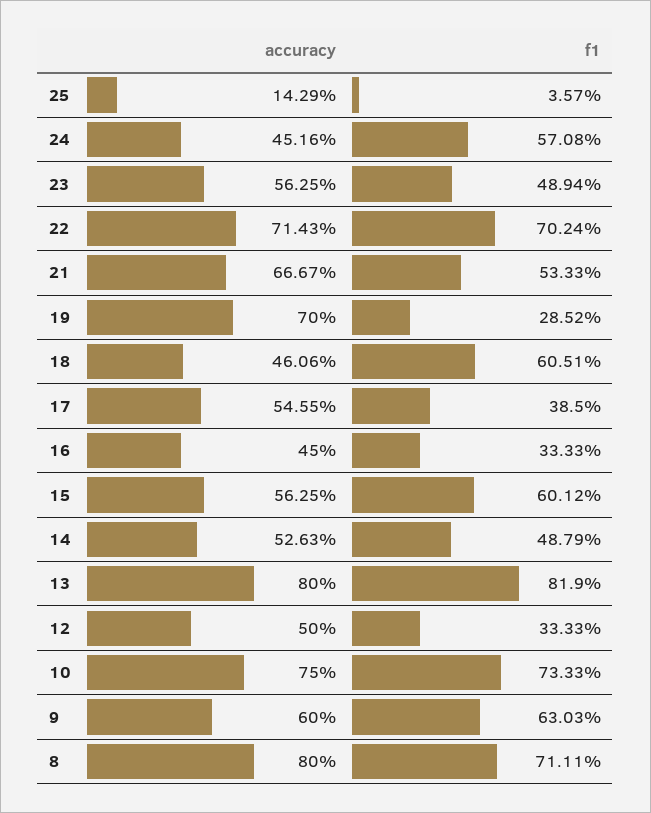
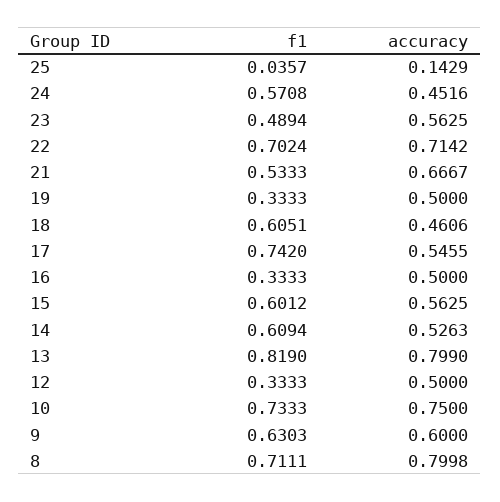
  {
    "accuracy": {
      "25": 0.1429,
      "24": 0.4516,
      "23": 0.5625,
-     "22": 0.7143,
+     "22": 0.7142,
      "21": 0.6667,
-     "19": 0.7,
+     "19": 0.5,
      "18": 0.4606,
      "17": 0.5455,
-     "16": 0.45,
+     "16": 0.5,
      "15": 0.5625,
      "14": 0.5263,
-     "13": 0.8,
+     "13": 0.799,
      "12": 0.5,
      "10": 0.75,
      "9": 0.6,
-     "8": 0.8
+     "8": 0.7998
    },
    "f1": {
      "25": 0.0357,
      "24": 0.5708,
      "23": 0.4894,
      "22": 0.7024,
      "21": 0.5333,
-     "19": 0.2852,
+     "19": 0.3333,
      "18": 0.6051,
-     "17": 0.385,
+     "17": 0.742,
      "16": 0.3333,
      "15": 0.6012,
-     "14": 0.4879,
+     "14": 0.6094,
      "13": 0.819,
      "12": 0.3333,
      "10": 0.7333,
      "9": 0.6303,
      "8": 0.7111
    }
  }

